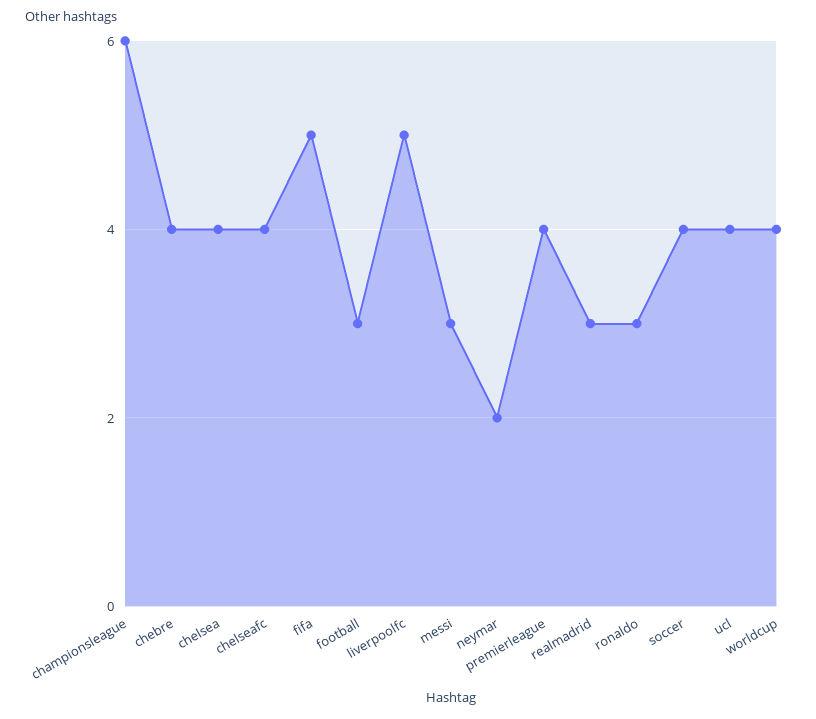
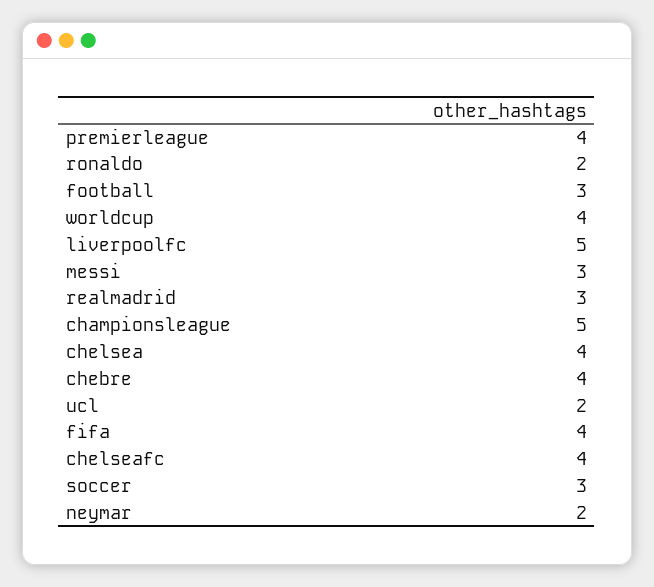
  {
-   "championsleague": 6,
+   "championsleague": 5,
    "chebre": 4,
    "chelsea": 4,
    "chelseafc": 4,
-   "fifa": 5,
+   "fifa": 4,
    "football": 3,
    "liverpoolfc": 5,
    "messi": 3,
    "neymar": 2,
    "premierleague": 4,
    "realmadrid": 3,
-   "ronaldo": 3,
+   "ronaldo": 2,
-   "soccer": 4,
+   "soccer": 3,
-   "ucl": 4,
+   "ucl": 2,
    "worldcup": 4
  }

